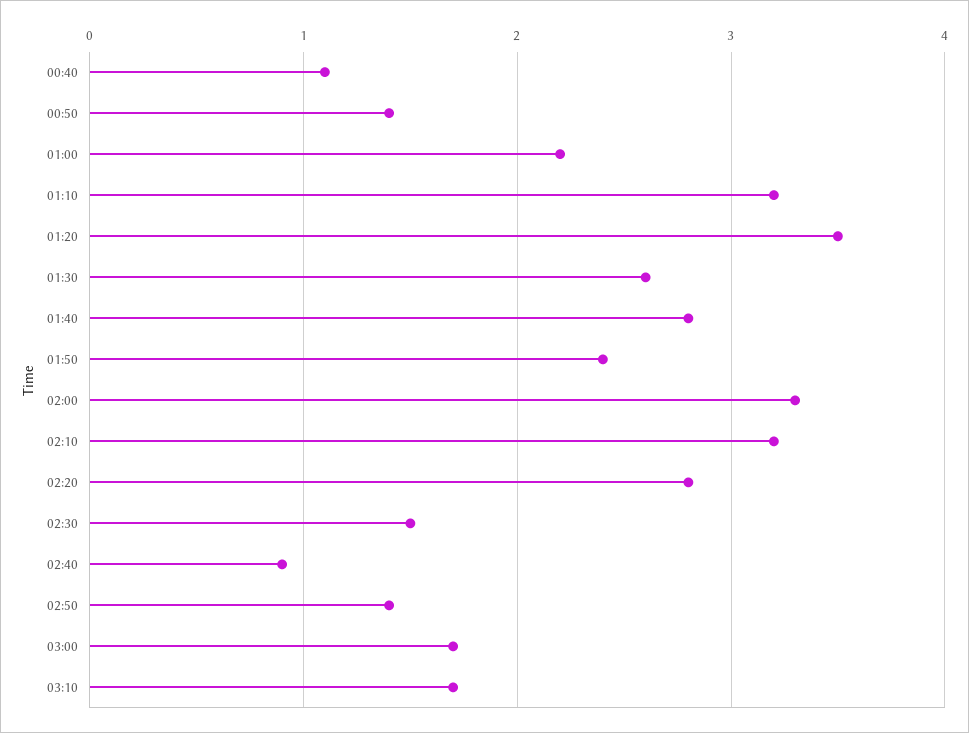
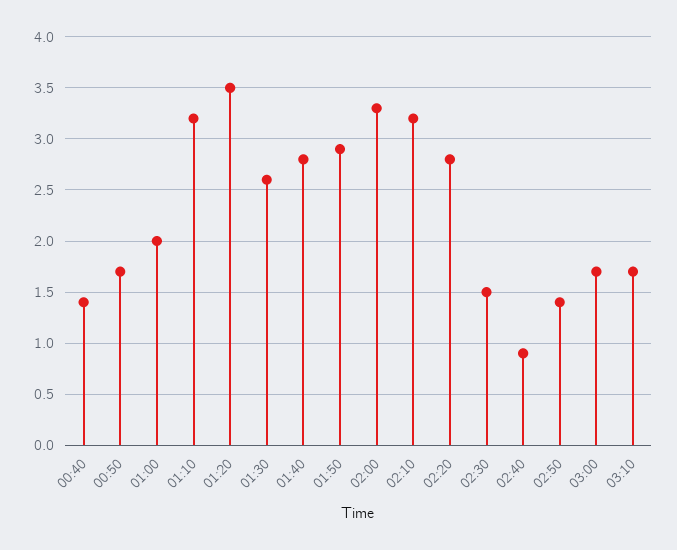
  {
-   "00:40": 1.1,
+   "00:40": 1.4,
-   "00:50": 1.4,
+   "00:50": 1.7,
-   "01:00": 2.2,
+   "01:00": 2,
    "01:10": 3.2,
    "01:20": 3.5,
    "01:30": 2.6,
    "01:40": 2.8,
-   "01:50": 2.4,
+   "01:50": 2.9,
    "02:00": 3.3,
    "02:10": 3.2,
    "02:20": 2.8,
    "02:30": 1.5,
    "02:40": 0.9,
    "02:50": 1.4,
    "03:00": 1.7,
    "03:10": 1.7
  }

